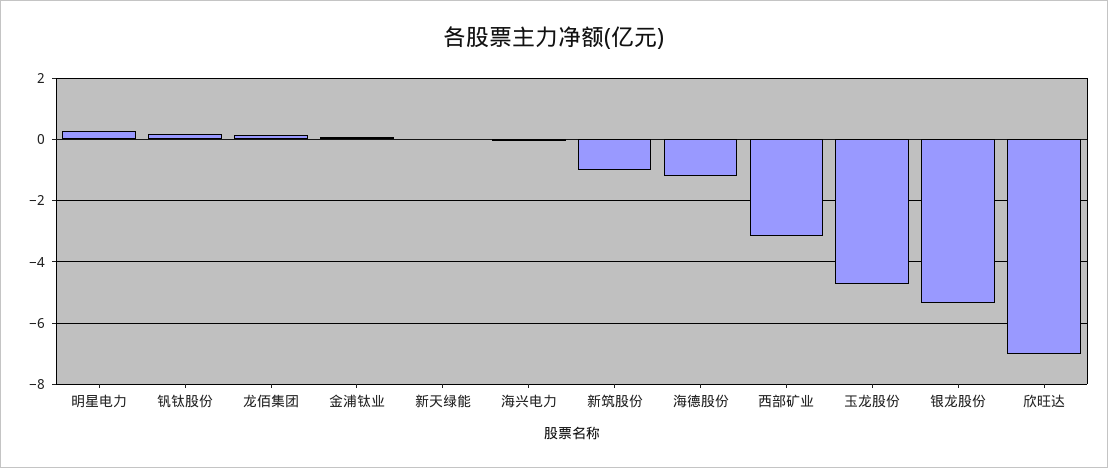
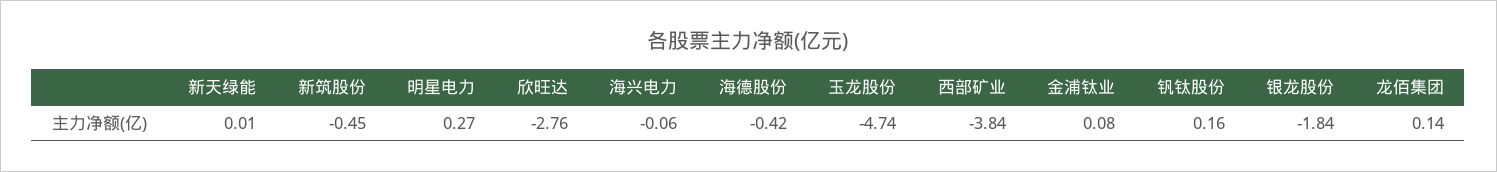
  {
    "明星电力": 0.27,
    "钒钛股份": 0.16,
    "龙佰集团": 0.14,
    "金浦钛业": 0.08,
    "新天绿能": 0.01,
    "海兴电力": -0.06,
-   "新筑股份": -1,
+   "新筑股份": -0.45,
-   "海德股份": -1.2,
+   "海德股份": -0.42,
-   "西部矿业": -3.2,
+   "西部矿业": -3.84,
    "玉龙股份": -4.74,
-   "银龙股份": -5.4,
+   "银龙股份": -1.84,
-   "欣旺达": -7
+   "欣旺达": -2.76
  }

